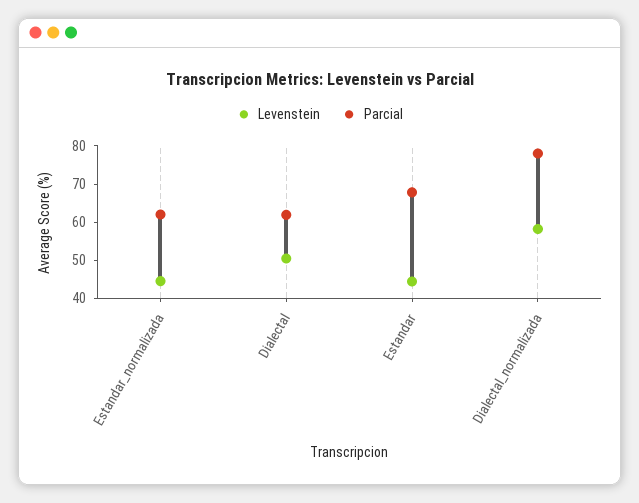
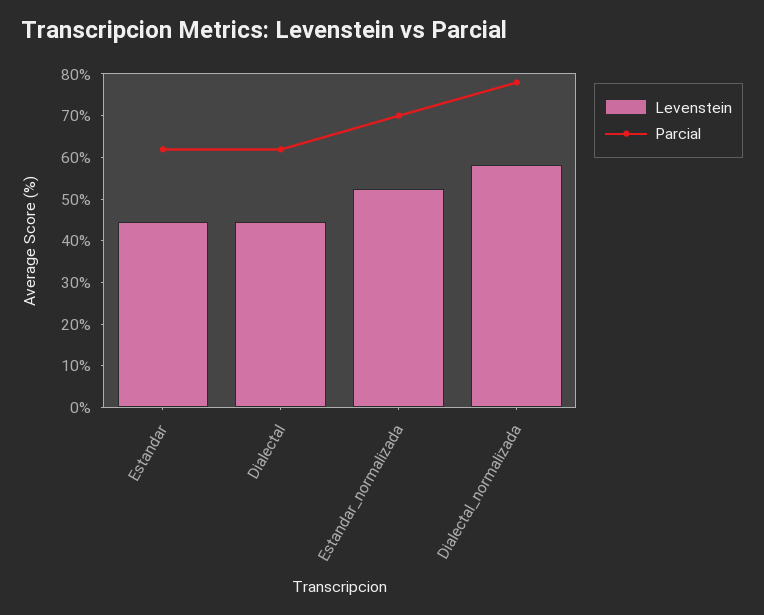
  {
    "Levenstein": {
-     "Estandar_normalizada": 45,
+     "Estandar_normalizada": 52,
-     "Dialectal": 50,
+     "Dialectal": 44,
      "Estandar": 44,
      "Dialectal_normalizada": 58
    },
    "Parcial": {
-     "Estandar_normalizada": 62.5,
+     "Estandar_normalizada": 70,
      "Dialectal": 62,
-     "Estandar": 67.5,
+     "Estandar": 62,
      "Dialectal_normalizada": 78
    }
  }

